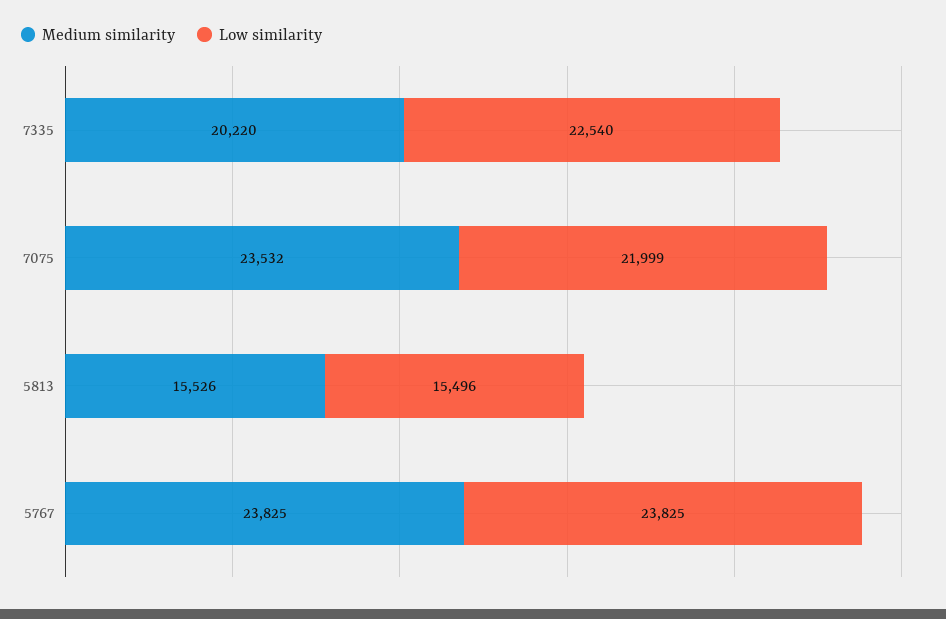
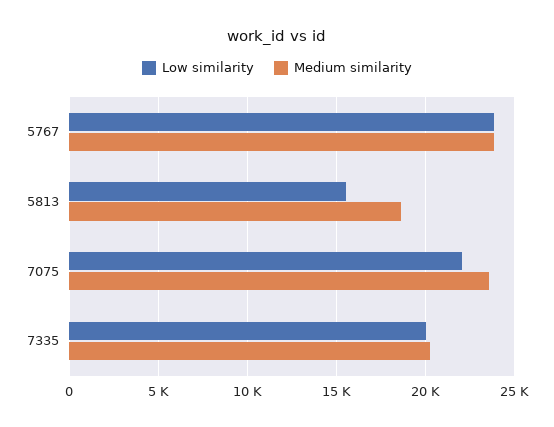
  {
    "Medium similarity": {
      "7335": 20220,
      "7075": 23532,
-     "5813": 15526,
+     "5813": 18500,
      "5767": 23825
    },
    "Low similarity": {
-     "7335": 22540,
+     "7335": 20000,
      "7075": 21999,
      "5813": 15496,
      "5767": 23825
    }
  }

